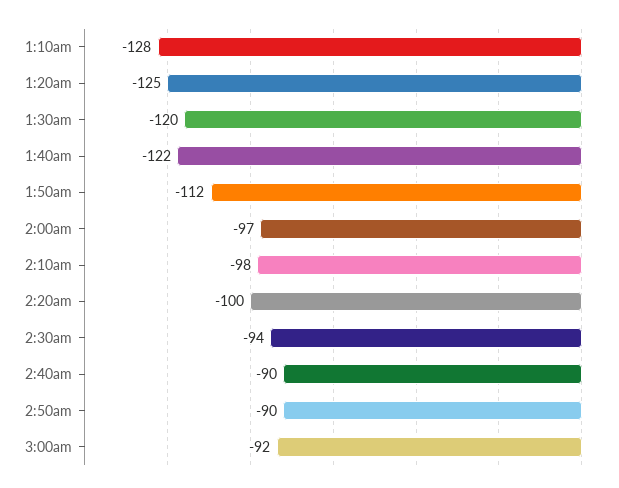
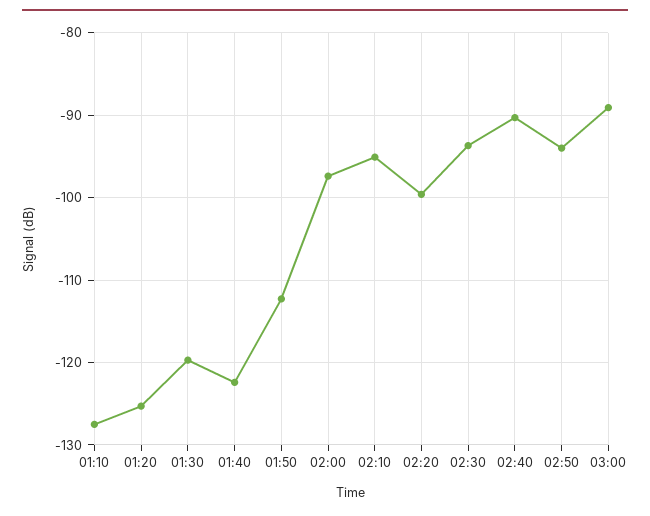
  {
    "1:10am": -128,
    "1:20am": -125,
    "1:30am": -120,
    "1:40am": -122,
    "1:50am": -112,
    "2:00am": -97,
-   "2:10am": -98,
+   "2:10am": -95,
    "2:20am": -100,
    "2:30am": -94,
    "2:40am": -90,
-   "2:50am": -90,
+   "2:50am": -94,
-   "3:00am": -92
+   "3:00am": -89
  }

